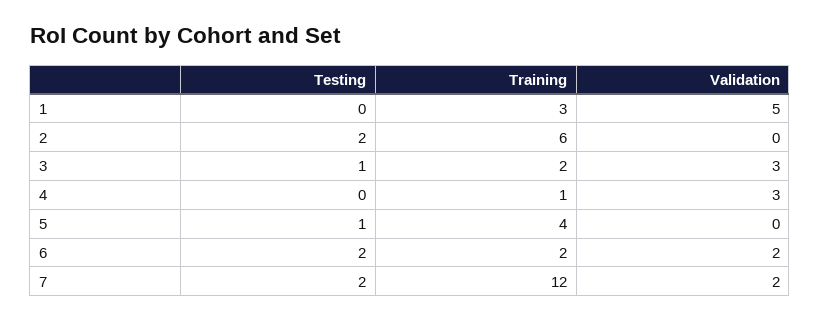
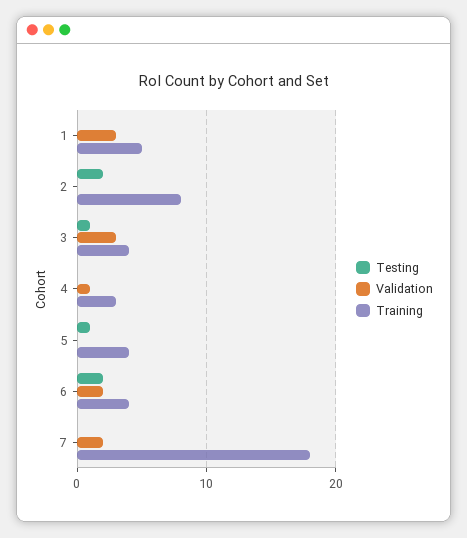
  {
    "Testing": {
      "1": 0,
      "2": 2,
      "3": 1,
      "4": 0,
      "5": 1,
      "6": 2,
-     "7": 2
+     "7": 0
    },
    "Training": {
-     "1": 3,
+     "1": 5,
-     "2": 6,
+     "2": 8,
-     "3": 2,
+     "3": 4,
-     "4": 1,
+     "4": 3,
      "5": 4,
-     "6": 2,
+     "6": 4,
-     "7": 12
+     "7": 18
    },
    "Validation": {
-     "1": 5,
+     "1": 3,
      "2": 0,
      "3": 3,
-     "4": 3,
+     "4": 1,
      "5": 0,
      "6": 2,
      "7": 2
    }
  }

